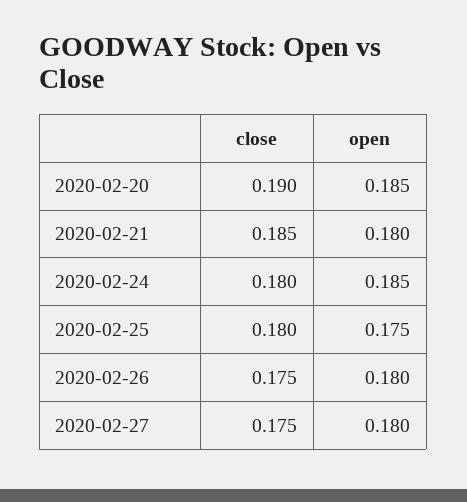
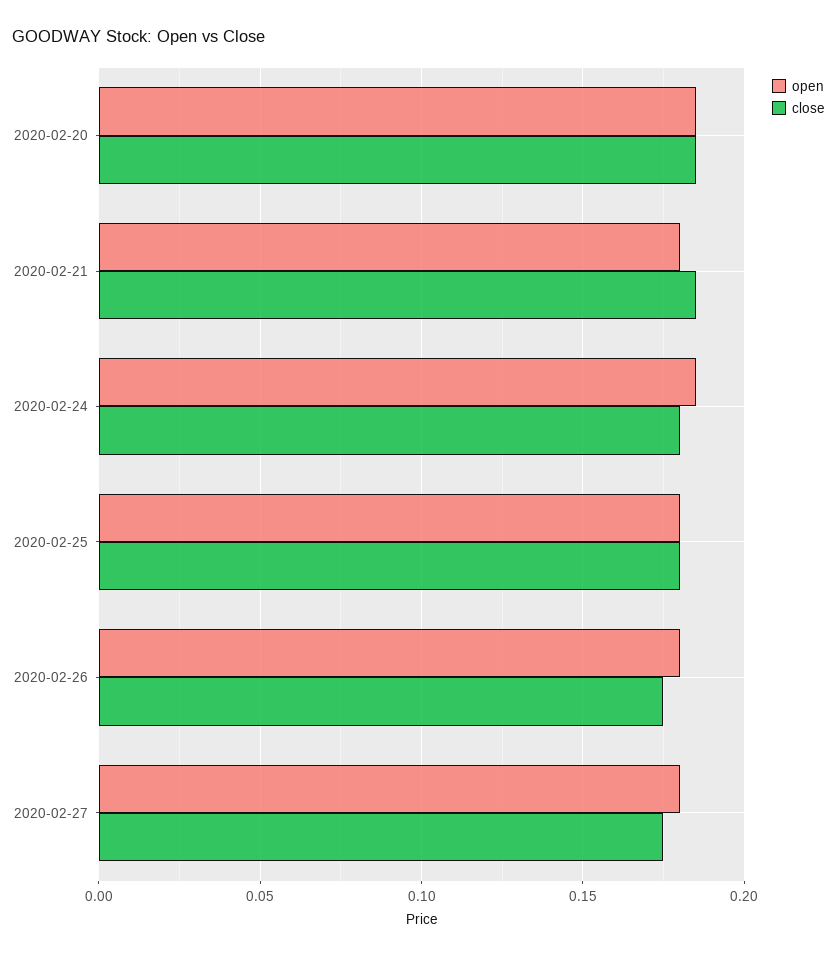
  {
    "close": {
-     "2020-02-20": 0.19,
+     "2020-02-20": 0.185,
      "2020-02-21": 0.185,
      "2020-02-24": 0.18,
      "2020-02-25": 0.18,
      "2020-02-26": 0.175,
      "2020-02-27": 0.175
    },
    "open": {
      "2020-02-20": 0.185,
      "2020-02-21": 0.18,
      "2020-02-24": 0.185,
-     "2020-02-25": 0.175,
+     "2020-02-25": 0.18,
      "2020-02-26": 0.18,
      "2020-02-27": 0.18
    }
  }

